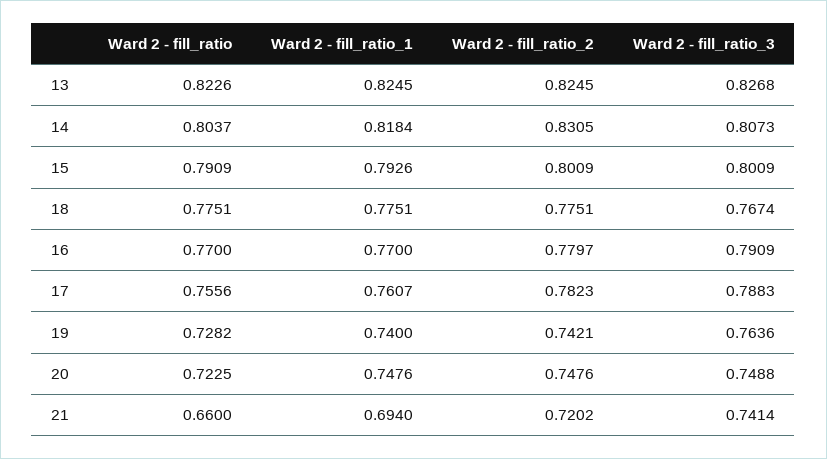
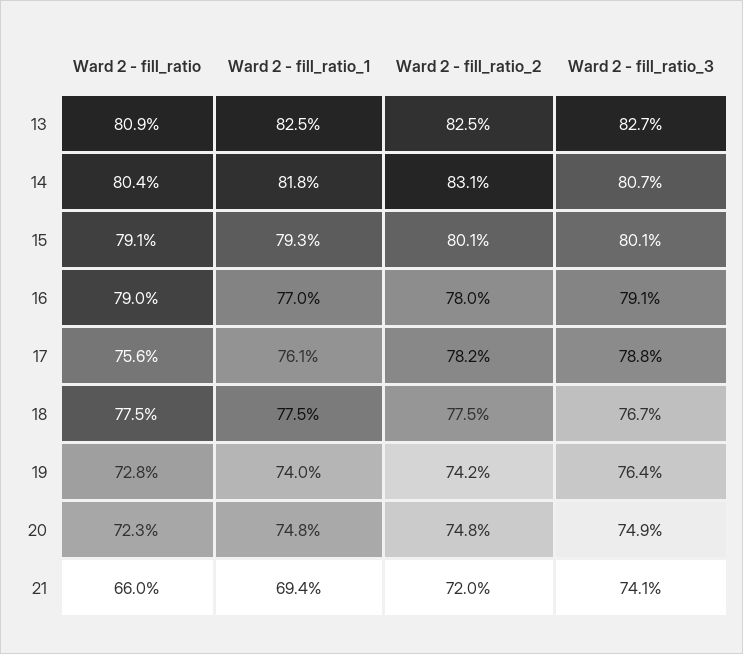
  {
    "Ward 2 - fill_ratio": {
-     "13": 0.8226,
+     "13": 0.809,
      "14": 0.8037,
      "15": 0.7909,
      "18": 0.7751,
-     "16": 0.77,
+     "16": 0.79,
      "17": 0.7556,
      "19": 0.7282,
      "20": 0.7225,
      "21": 0.66
    },
    "Ward 2 - fill_ratio_1": {
      "13": 0.8245,
      "14": 0.8184,
      "15": 0.7926,
      "18": 0.7751,
      "16": 0.77,
      "17": 0.7607,
      "19": 0.74,
      "20": 0.7476,
      "21": 0.694
    },
    "Ward 2 - fill_ratio_2": {
      "13": 0.8245,
      "14": 0.8305,
      "15": 0.8009,
      "18": 0.7751,
      "16": 0.7797,
      "17": 0.7823,
      "19": 0.7421,
      "20": 0.7476,
      "21": 0.7202
    },
    "Ward 2 - fill_ratio_3": {
      "13": 0.8268,
      "14": 0.8073,
      "15": 0.8009,
      "18": 0.7674,
      "16": 0.7909,
      "17": 0.7883,
      "19": 0.7636,
      "20": 0.7488,
      "21": 0.7414
    }
  }

